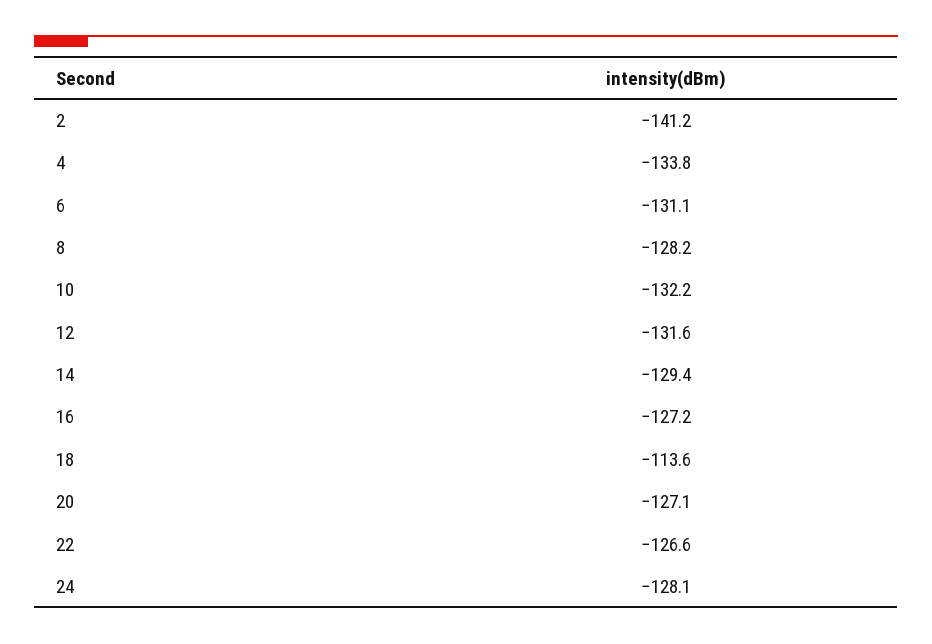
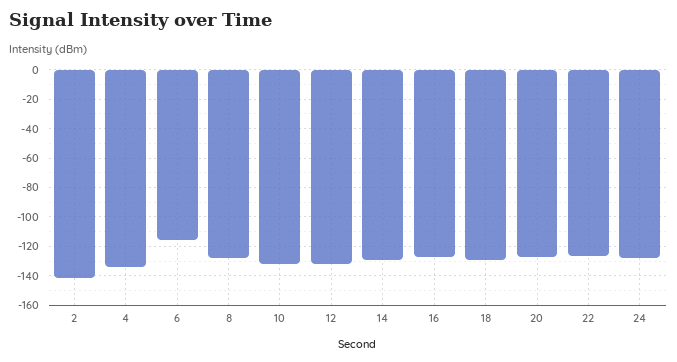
  {
    "2": -141.2,
    "4": -133.8,
-   "6": -131.1,
+   "6": -115,
    "8": -128.2,
    "10": -132.2,
    "12": -131.6,
    "14": -129.4,
    "16": -127.2,
-   "18": -113.6,
+   "18": -130,
    "20": -127.1,
    "22": -126.6,
    "24": -128.1
  }

